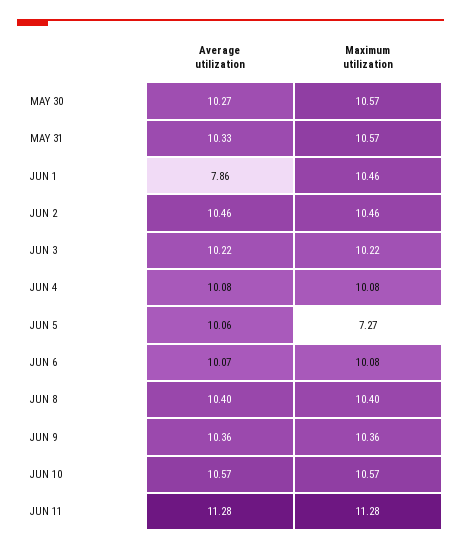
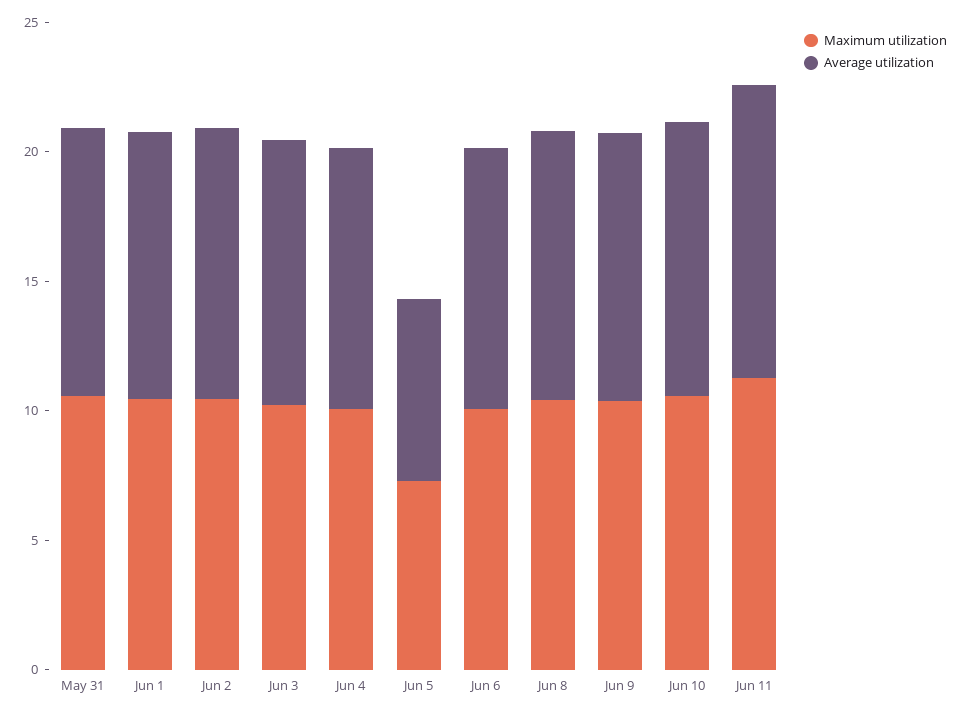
  {
    "Average utilization": {
-     "MAY 30": 10.27,
      "MAY 31": 10.33,
-     "JUN 1": 7.86,
+     "JUN 1": 10,
      "JUN 2": 10.46,
      "JUN 3": 10.22,
      "JUN 4": 10.08,
-     "JUN 5": 10.06,
+     "JUN 5": 7,
      "JUN 6": 10.07,
      "JUN 8": 10.4,
      "JUN 9": 10.36,
      "JUN 10": 10.57,
      "JUN 11": 11.28
    },
    "Maximum utilization": {
-     "MAY 30": 10.57,
      "MAY 31": 10.57,
      "JUN 1": 10.46,
      "JUN 2": 10.46,
      "JUN 3": 10.22,
      "JUN 4": 10.08,
      "JUN 5": 7.27,
      "JUN 6": 10.08,
      "JUN 8": 10.4,
      "JUN 9": 10.36,
      "JUN 10": 10.57,
      "JUN 11": 11.28
    }
  }

